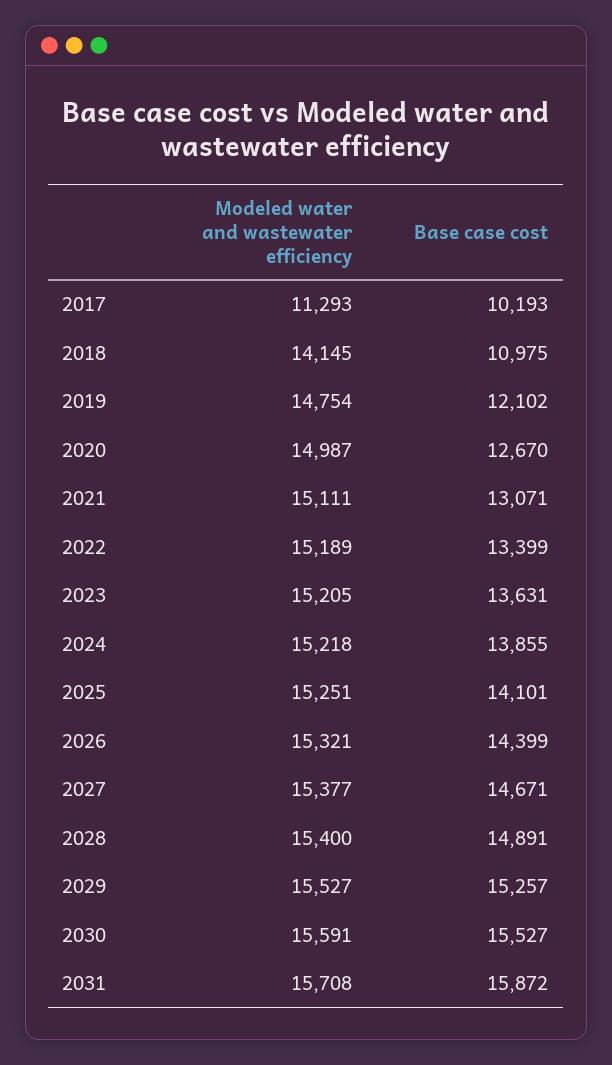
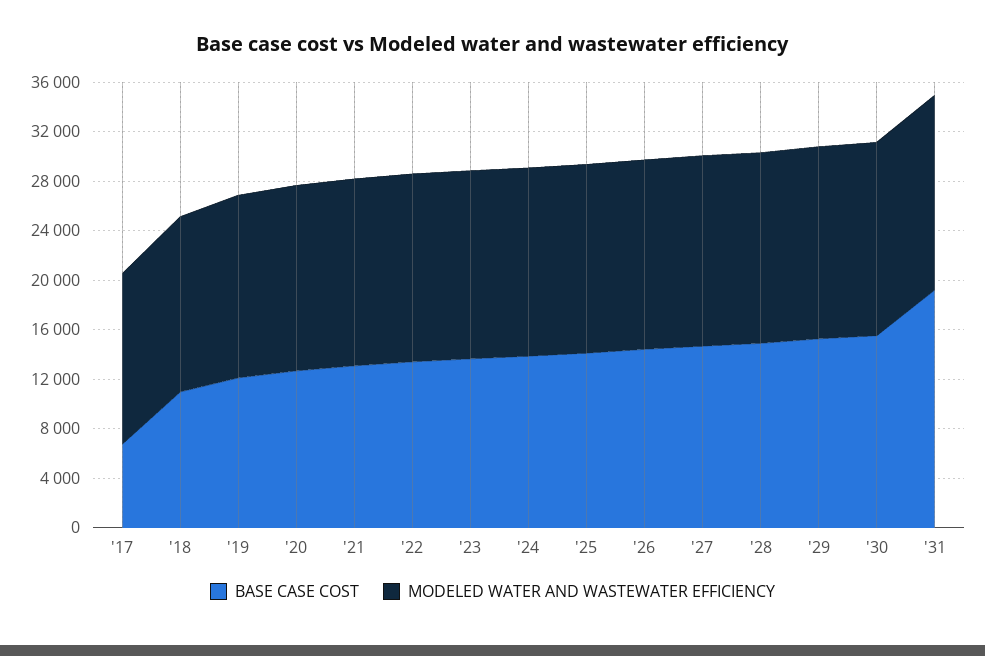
  {
    "Modeled water and wastewater efficiency": {
-     "2017": 11293,
+     "2017": 14000,
      "2018": 14145,
      "2019": 14754,
      "2020": 14987,
      "2021": 15111,
      "2022": 15189,
      "2023": 15205,
      "2024": 15218,
      "2025": 15251,
      "2026": 15321,
      "2027": 15377,
      "2028": 15400,
      "2029": 15527,
      "2030": 15591,
      "2031": 15708
    },
    "Base case cost": {
-     "2017": 10193,
+     "2017": 7000,
      "2018": 10975,
      "2019": 12102,
      "2020": 12670,
      "2021": 13071,
      "2022": 13399,
      "2023": 13631,
      "2024": 13855,
      "2025": 14101,
      "2026": 14399,
      "2027": 14671,
      "2028": 14891,
      "2029": 15257,
      "2030": 15527,
-     "2031": 15872
+     "2031": 19000
    }
  }

